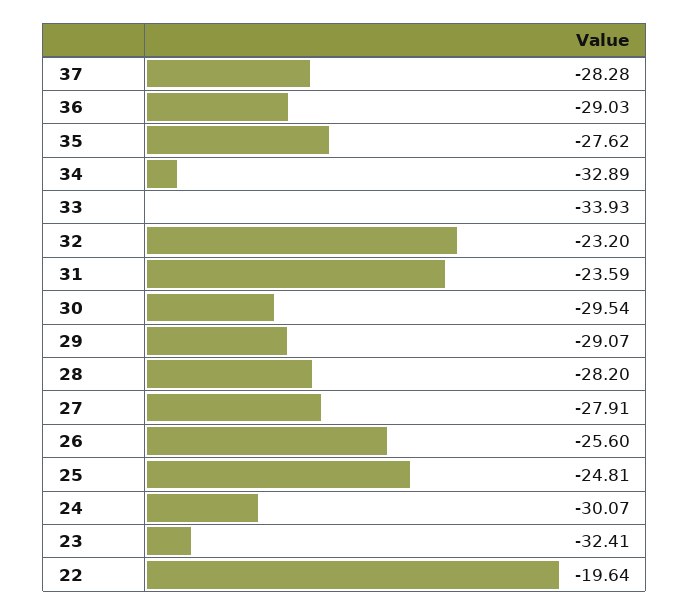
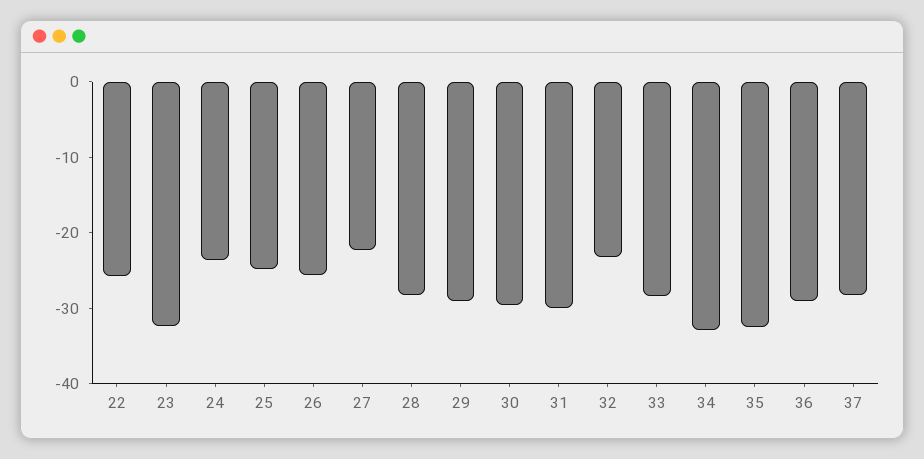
  {
    "37": -28.28,
    "36": -29.03,
-   "35": -27.62,
+   "35": -32,
    "34": -32.89,
-   "33": -33.93,
+   "33": -28,
    "32": -23.2,
-   "31": -23.59,
+   "31": -30,
    "30": -29.54,
    "29": -29.07,
    "28": -28.2,
-   "27": -27.91,
+   "27": -22,
    "26": -25.6,
    "25": -24.81,
-   "24": -30.07,
+   "24": -24,
    "23": -32.41,
-   "22": -19.64
+   "22": -26
  }

